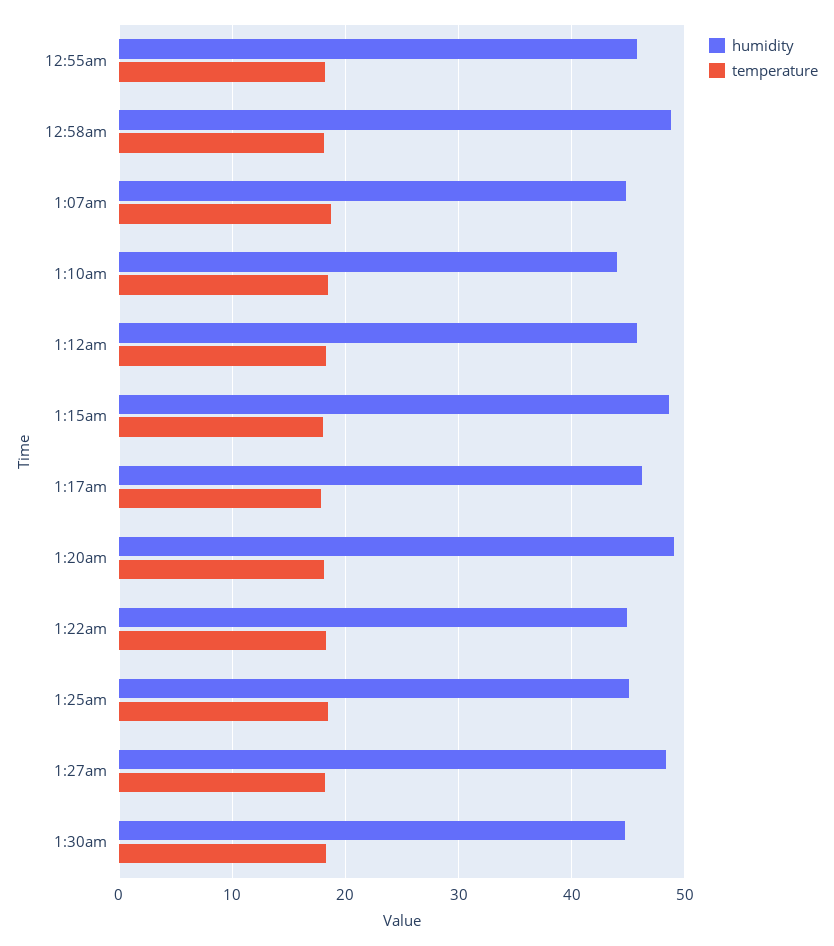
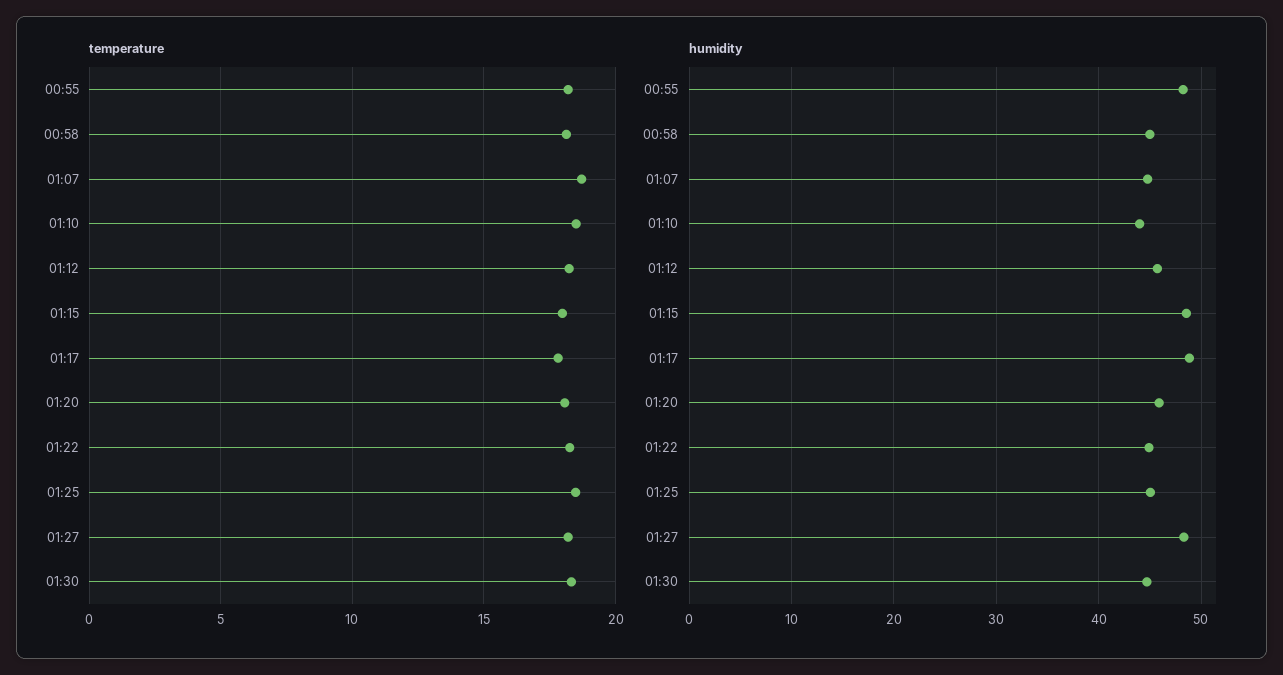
  {
    "humidity": {
-     "12:55am": 46,
+     "12:55am": 48,
-     "12:58am": 49,
+     "12:58am": 45,
      "1:07am": 45,
      "1:10am": 44,
      "1:12am": 46,
      "1:15am": 49,
-     "1:17am": 46,
+     "1:17am": 49,
-     "1:20am": 49,
+     "1:20am": 46,
      "1:22am": 45,
      "1:25am": 45,
      "1:27am": 48,
      "1:30am": 45
    },
    "temperature": {
      "12:55am": 18,
      "12:58am": 18,
      "1:07am": 18.5,
      "1:10am": 18.5,
      "1:12am": 18,
      "1:15am": 18,
      "1:17am": 18,
      "1:20am": 18,
      "1:22am": 18.5,
      "1:25am": 18.5,
      "1:27am": 18,
      "1:30am": 18.5
    }
  }

